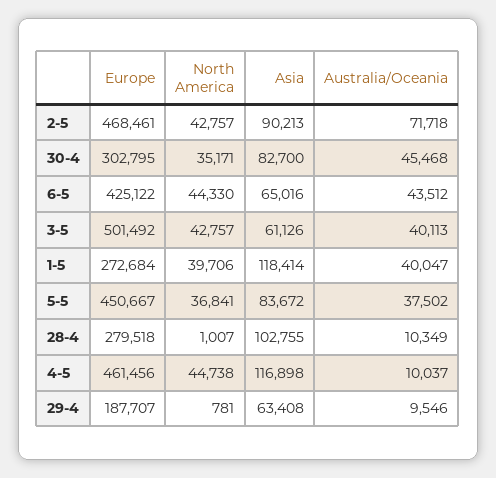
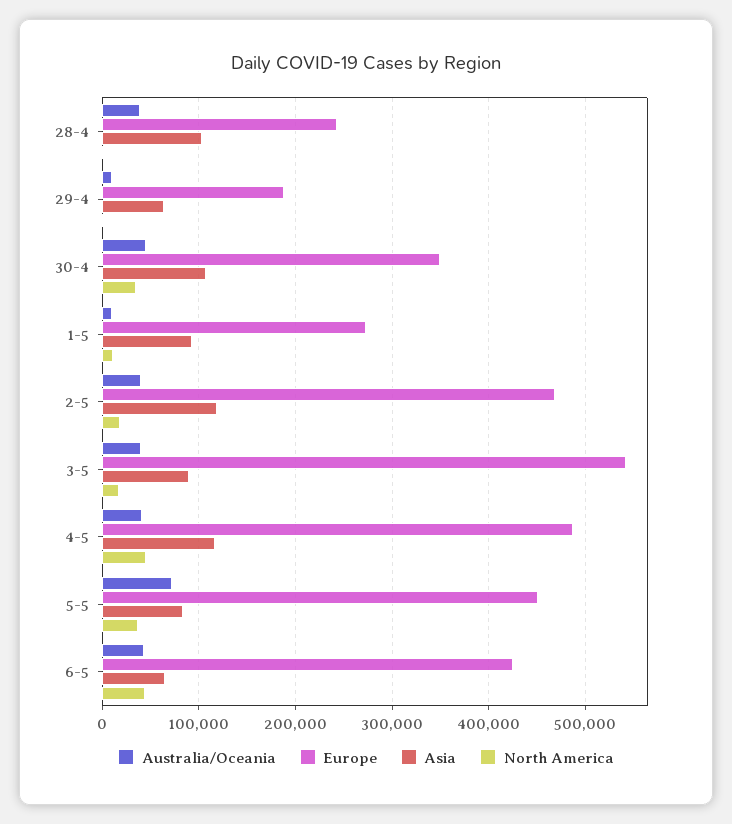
  {
    "Europe": {
      "2-5": 468461,
-     "30-4": 302795,
+     "30-4": 350000,
      "6-5": 425122,
-     "3-5": 501492,
+     "3-5": 540000,
      "1-5": 272684,
      "5-5": 450667,
-     "28-4": 279518,
+     "28-4": 240000,
-     "4-5": 461456,
+     "4-5": 490000,
      "29-4": 187707
    },
    "North America": {
-     "2-5": 42757,
+     "2-5": 20000,
      "30-4": 35171,
      "6-5": 44330,
-     "3-5": 42757,
+     "3-5": 20000,
-     "1-5": 39706,
+     "1-5": 10000,
      "5-5": 36841,
      "28-4": 1007,
      "4-5": 44738,
      "29-4": 781
    },
    "Asia": {
-     "2-5": 90213,
+     "2-5": 120000,
-     "30-4": 82700,
+     "30-4": 110000,
      "6-5": 65016,
-     "3-5": 61126,
+     "3-5": 90000,
-     "1-5": 118414,
+     "1-5": 90000,
      "5-5": 83672,
      "28-4": 102755,
      "4-5": 116898,
      "29-4": 63408
    },
    "Australia/Oceania": {
-     "2-5": 71718,
+     "2-5": 40000,
      "30-4": 45468,
      "6-5": 43512,
      "3-5": 40113,
-     "1-5": 40047,
+     "1-5": 10000,
-     "5-5": 37502,
+     "5-5": 70000,
-     "28-4": 10349,
+     "28-4": 40000,
-     "4-5": 10037,
+     "4-5": 40000,
      "29-4": 9546
    }
  }

